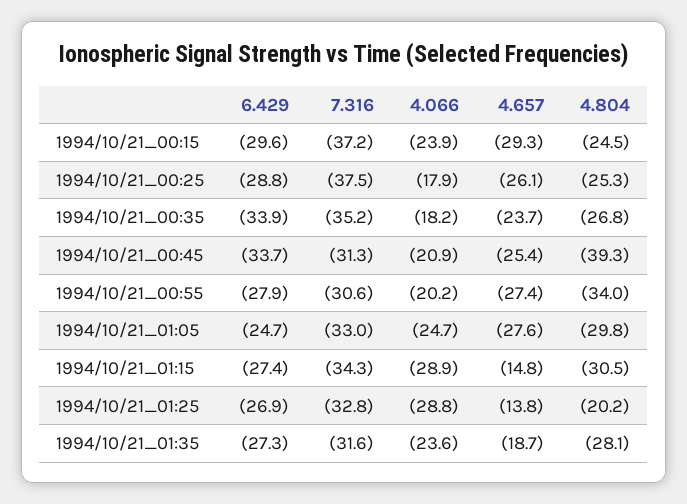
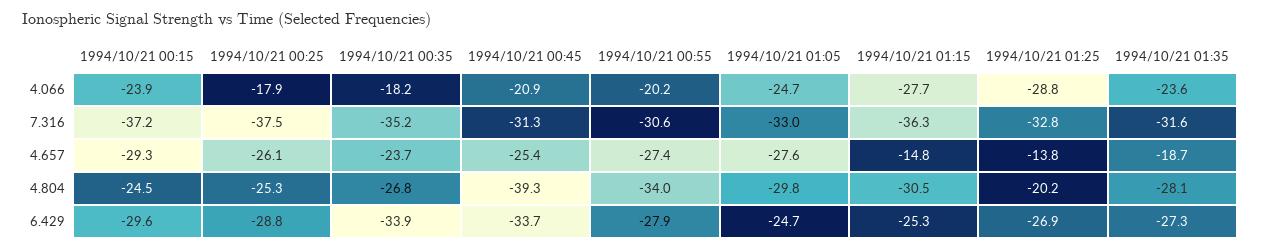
  {
    "6.429": {
      "1994/10/21_00:15": -29.6,
      "1994/10/21_00:25": -28.8,
      "1994/10/21_00:35": -33.9,
      "1994/10/21_00:45": -33.7,
      "1994/10/21_00:55": -27.9,
      "1994/10/21_01:05": -24.7,
-     "1994/10/21_01:15": -27.4,
+     "1994/10/21_01:15": -25.3,
      "1994/10/21_01:25": -26.9,
      "1994/10/21_01:35": -27.3
    },
    "7.316": {
      "1994/10/21_00:15": -37.2,
      "1994/10/21_00:25": -37.5,
      "1994/10/21_00:35": -35.2,
      "1994/10/21_00:45": -31.3,
      "1994/10/21_00:55": -30.6,
      "1994/10/21_01:05": -33,
-     "1994/10/21_01:15": -34.3,
+     "1994/10/21_01:15": -36.3,
      "1994/10/21_01:25": -32.8,
      "1994/10/21_01:35": -31.6
    },
    "4.066": {
      "1994/10/21_00:15": -23.9,
      "1994/10/21_00:25": -17.9,
      "1994/10/21_00:35": -18.2,
      "1994/10/21_00:45": -20.9,
      "1994/10/21_00:55": -20.2,
      "1994/10/21_01:05": -24.7,
-     "1994/10/21_01:15": -28.9,
+     "1994/10/21_01:15": -27.7,
      "1994/10/21_01:25": -28.8,
      "1994/10/21_01:35": -23.6
    },
    "4.657": {
      "1994/10/21_00:15": -29.3,
      "1994/10/21_00:25": -26.1,
      "1994/10/21_00:35": -23.7,
      "1994/10/21_00:45": -25.4,
      "1994/10/21_00:55": -27.4,
      "1994/10/21_01:05": -27.6,
      "1994/10/21_01:15": -14.8,
      "1994/10/21_01:25": -13.8,
      "1994/10/21_01:35": -18.7
    },
    "4.804": {
      "1994/10/21_00:15": -24.5,
      "1994/10/21_00:25": -25.3,
      "1994/10/21_00:35": -26.8,
      "1994/10/21_00:45": -39.3,
      "1994/10/21_00:55": -34,
      "1994/10/21_01:05": -29.8,
      "1994/10/21_01:15": -30.5,
      "1994/10/21_01:25": -20.2,
      "1994/10/21_01:35": -28.1
    }
  }

